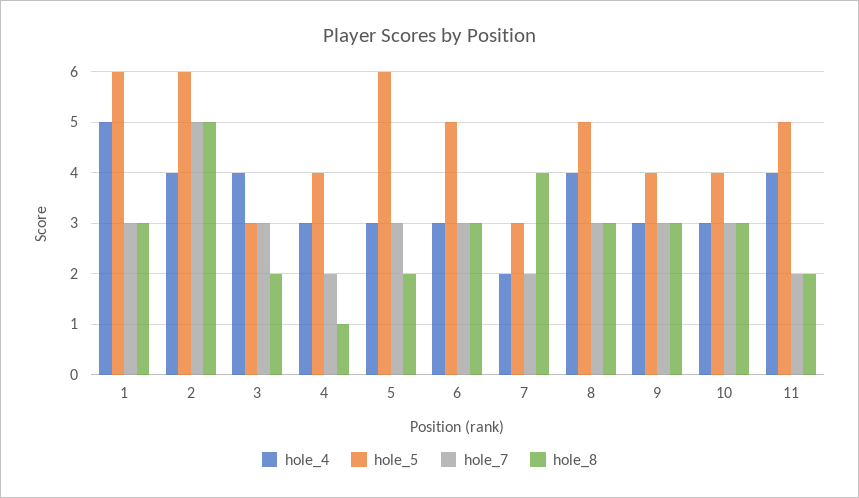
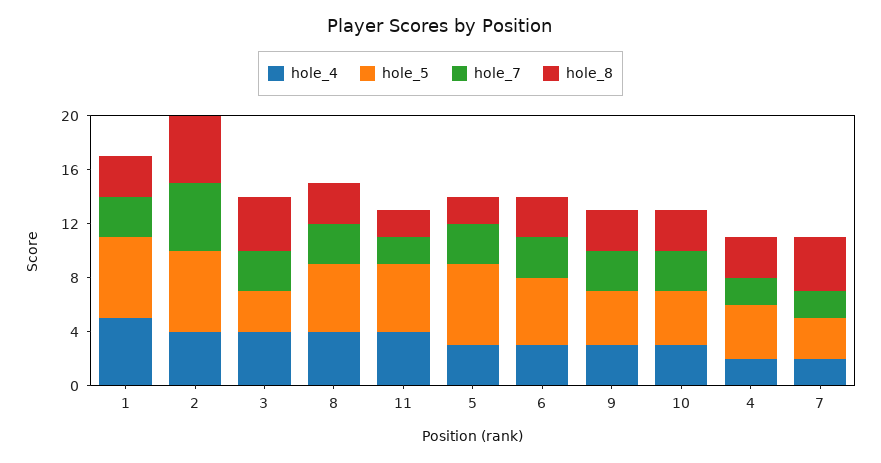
  {
    "hole_4": {
      "1": 5,
      "2": 4,
      "3": 4,
-     "4": 3,
+     "4": 2,
      "5": 3,
      "6": 3,
      "7": 2,
      "8": 4,
      "9": 3,
      "10": 3,
      "11": 4
    },
    "hole_5": {
      "1": 6,
      "2": 6,
      "3": 3,
      "4": 4,
      "5": 6,
      "6": 5,
      "7": 3,
      "8": 5,
      "9": 4,
      "10": 4,
      "11": 5
    },
    "hole_7": {
      "1": 3,
      "2": 5,
      "3": 3,
      "4": 2,
      "5": 3,
      "6": 3,
      "7": 2,
      "8": 3,
      "9": 3,
      "10": 3,
      "11": 2
    },
    "hole_8": {
      "1": 3,
      "2": 5,
-     "3": 2,
+     "3": 4,
-     "4": 1,
+     "4": 3,
      "5": 2,
      "6": 3,
      "7": 4,
      "8": 3,
      "9": 3,
      "10": 3,
      "11": 2
    }
  }

